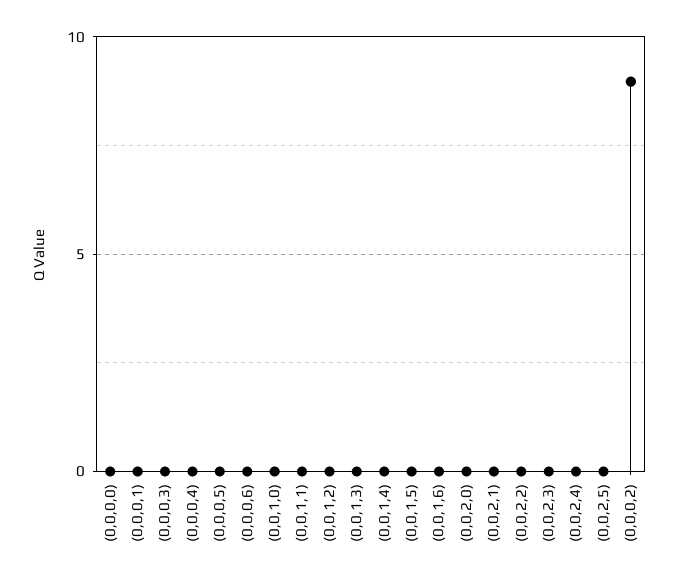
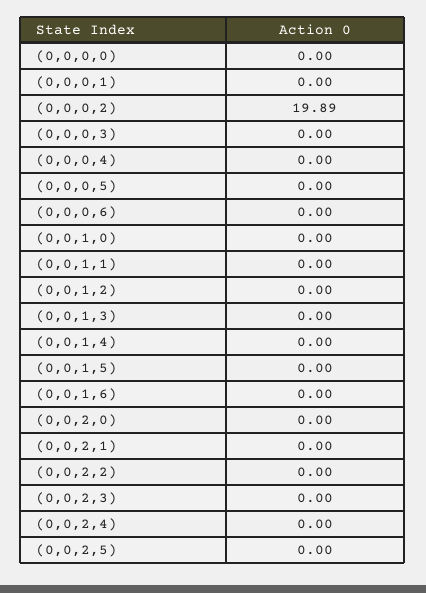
  {
    "(0,0,0,0)": 0,
    "(0,0,0,1)": 0,
    "(0,0,0,3)": 0,
    "(0,0,0,4)": 0,
    "(0,0,0,5)": 0,
    "(0,0,0,6)": 0,
    "(0,0,1,0)": 0,
    "(0,0,1,1)": 0,
    "(0,0,1,2)": 0,
    "(0,0,1,3)": 0,
    "(0,0,1,4)": 0,
    "(0,0,1,5)": 0,
    "(0,0,1,6)": 0,
    "(0,0,2,0)": 0,
    "(0,0,2,1)": 0,
    "(0,0,2,2)": 0,
    "(0,0,2,3)": 0,
    "(0,0,2,4)": 0,
    "(0,0,2,5)": 0,
-   "(0,0,0,2)": 9
+   "(0,0,0,2)": 19.89
  }

